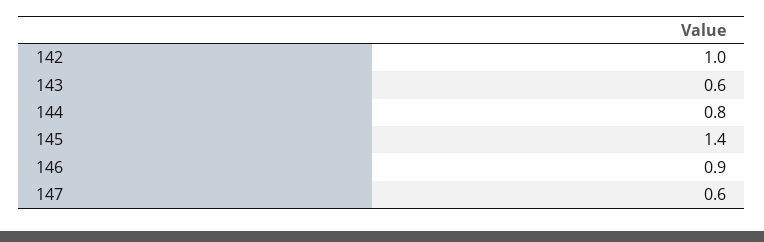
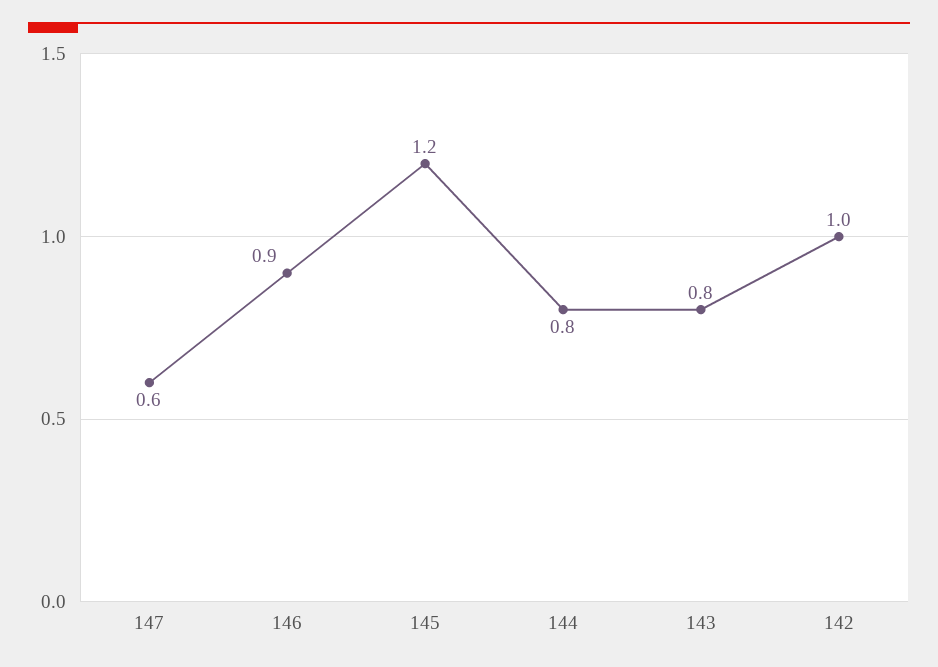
  {
    "142": 1,
-   "143": 0.6,
+   "143": 0.8,
    "144": 0.8,
-   "145": 1.4,
+   "145": 1.2,
    "146": 0.9,
    "147": 0.6
  }

